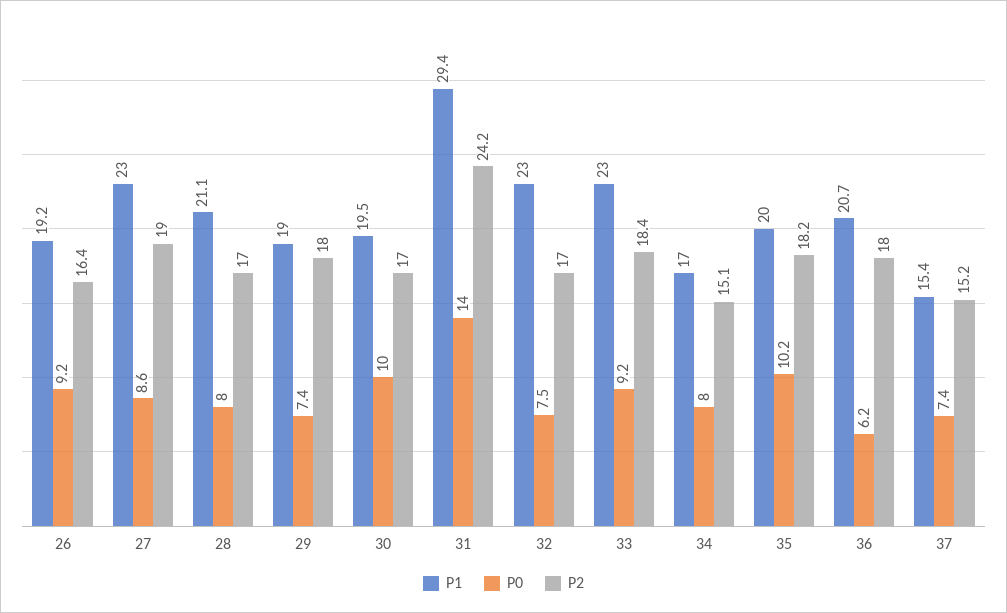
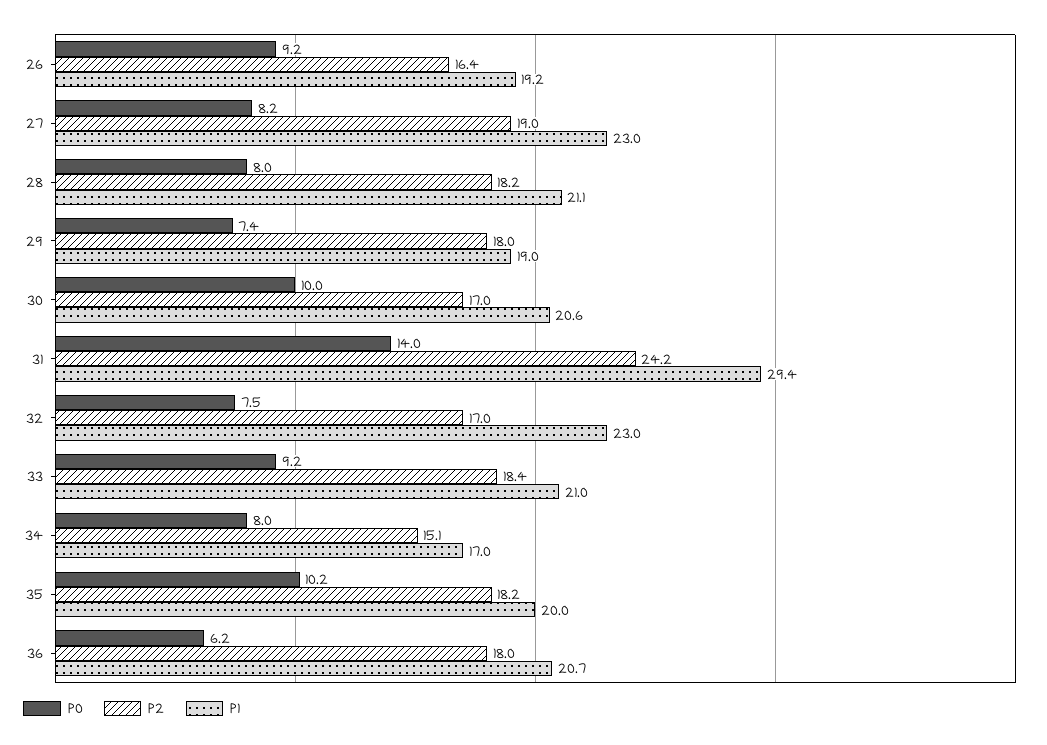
  {
    "P1": {
      "26": 19.2,
      "27": 23,
      "28": 21.1,
      "29": 19,
-     "30": 19.5,
+     "30": 20.6,
      "31": 29.4,
      "32": 23,
-     "33": 23,
+     "33": 21,
      "34": 17,
      "35": 20,
-     "36": 20.7,
+     "36": 20.7
-     "37": 15.4
    },
    "P0": {
      "26": 9.2,
-     "27": 8.6,
+     "27": 8.2,
      "28": 8,
      "29": 7.4,
      "30": 10,
      "31": 14,
      "32": 7.5,
      "33": 9.2,
      "34": 8,
      "35": 10.2,
-     "36": 6.2,
+     "36": 6.2
-     "37": 7.4
    },
    "P2": {
      "26": 16.4,
      "27": 19,
-     "28": 17,
+     "28": 18.2,
      "29": 18,
      "30": 17,
      "31": 24.2,
      "32": 17,
      "33": 18.4,
      "34": 15.1,
      "35": 18.2,
-     "36": 18,
+     "36": 18
-     "37": 15.2
    }
  }

